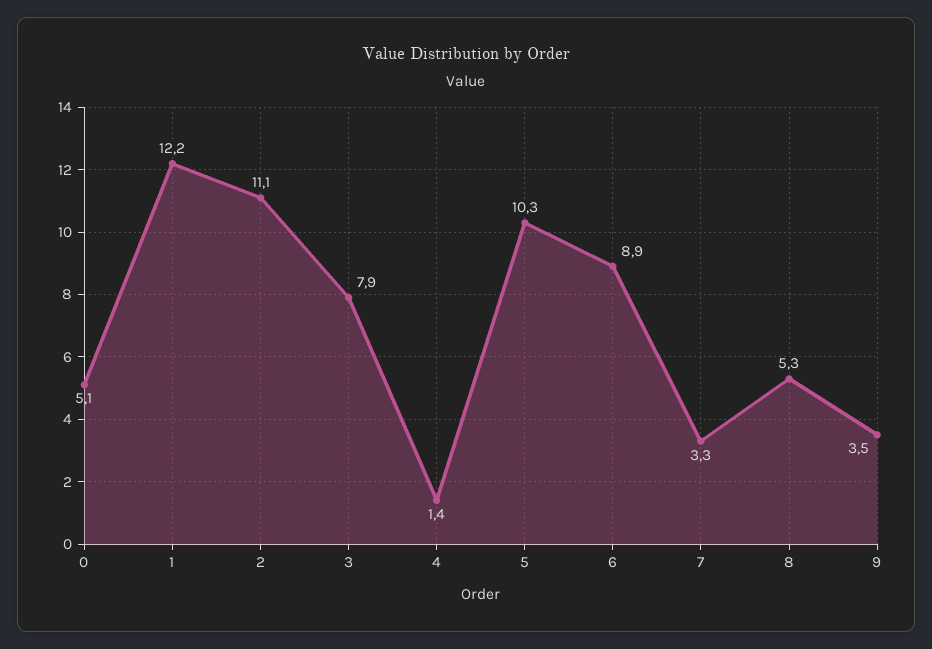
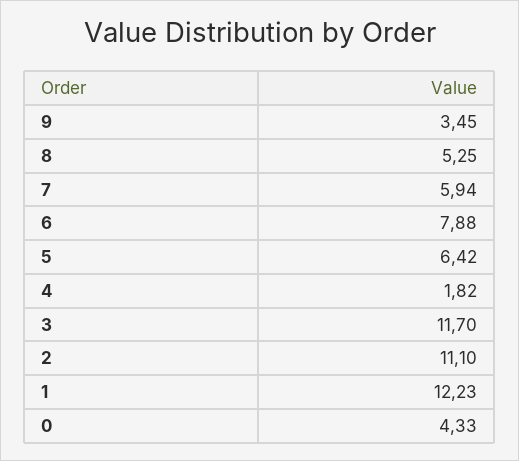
  {
-   "0": 5.1,
+   "0": 4.33,
    "1": 12.23,
    "2": 11.1,
-   "3": 7.9,
+   "3": 11.7,
-   "4": 1.4,
+   "4": 1.82,
-   "5": 10.3,
+   "5": 6.42,
-   "6": 8.9,
+   "6": 7.88,
-   "7": 3.3,
+   "7": 5.94,
    "8": 5.25,
    "9": 3.45
  }

